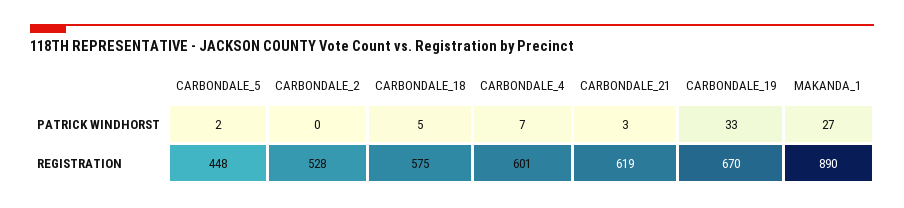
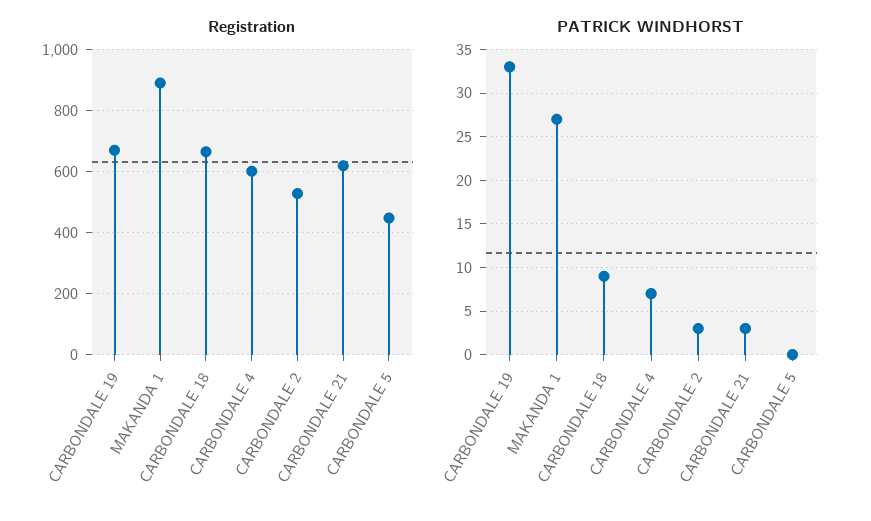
  {
    "PATRICK WINDHORST": {
-     "CARBONDALE_5": 2,
+     "CARBONDALE_5": 0,
-     "CARBONDALE_2": 0,
+     "CARBONDALE_2": 3,
-     "CARBONDALE_18": 5,
+     "CARBONDALE_18": 9,
      "CARBONDALE_4": 7,
      "CARBONDALE_21": 3,
      "CARBONDALE_19": 33,
      "MAKANDA_1": 27
    },
    "REGISTRATION": {
      "CARBONDALE_5": 448,
      "CARBONDALE_2": 528,
-     "CARBONDALE_18": 575,
+     "CARBONDALE_18": 660,
      "CARBONDALE_4": 601,
      "CARBONDALE_21": 619,
      "CARBONDALE_19": 670,
      "MAKANDA_1": 890
    }
  }

